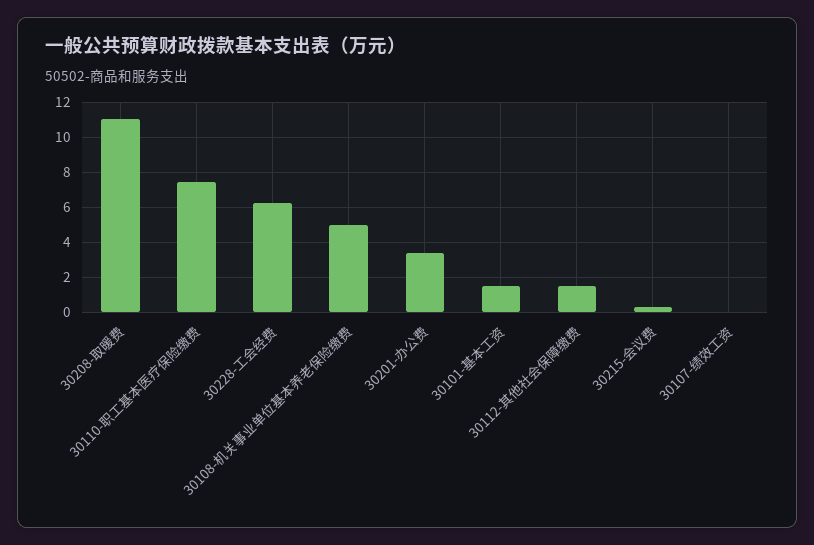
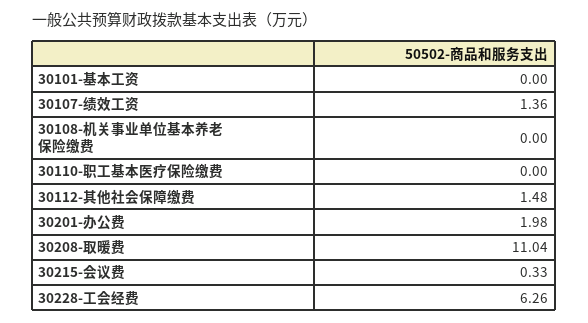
  {
    "30208-取暖费": 11.04,
-   "30110-职工基本医疗保险缴费": 7.5,
+   "30110-职工基本医疗保险缴费": 0,
    "30228-工会经费": 6.26,
-   "30108-机关事业单位基本养老保险缴费": 5,
+   "30108-机关事业单位基本养老保险缴费": 0,
-   "30201-办公费": 3.5,
+   "30201-办公费": 1.98,
-   "30101-基本工资": 1.5,
+   "30101-基本工资": 0,
    "30112-其他社会保障缴费": 1.48,
    "30215-会议费": 0.33,
-   "30107-绩效工资": 0
+   "30107-绩效工资": 1.36
  }

